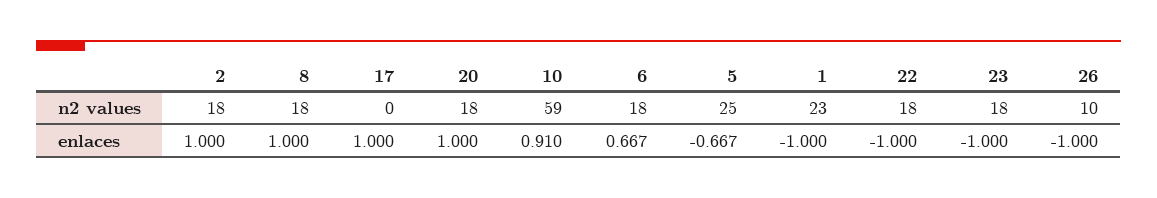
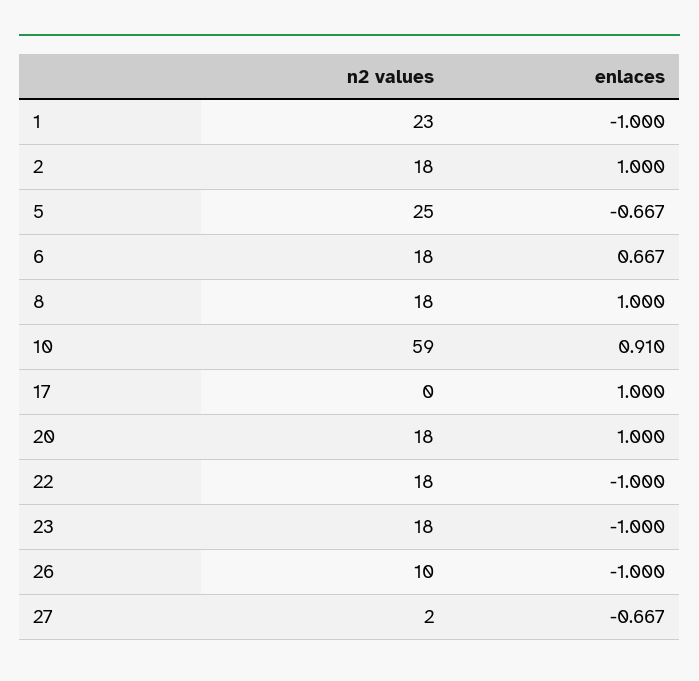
  {
    "2": {
      "n2 values": 18,
      "enlaces": 1
    },
    "8": {
      "n2 values": 18,
      "enlaces": 1
    },
    "17": {
      "n2 values": 0,
      "enlaces": 1
    },
    "20": {
      "n2 values": 18,
      "enlaces": 1
    },
    "10": {
      "n2 values": 59,
      "enlaces": 0.91
    },
    "6": {
      "n2 values": 18,
      "enlaces": 0.667
    },
    "5": {
      "n2 values": 25,
      "enlaces": -0.667
    },
    "1": {
      "n2 values": 23,
      "enlaces": -1
    },
    "22": {
      "n2 values": 18,
      "enlaces": -1
    },
    "23": {
      "n2 values": 18,
      "enlaces": -1
    },
    "26": {
      "n2 values": 10,
      "enlaces": -1
-   }
+   },
+   "27": {
+     "n2 values": 2,
+     "enlaces": -0.667
+   }
  }

